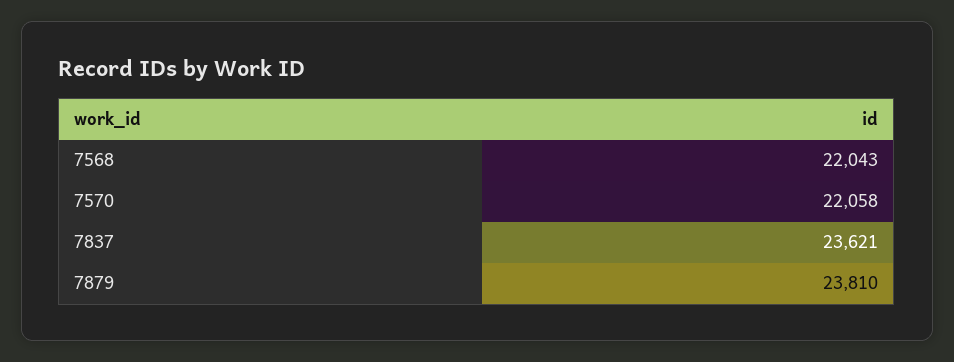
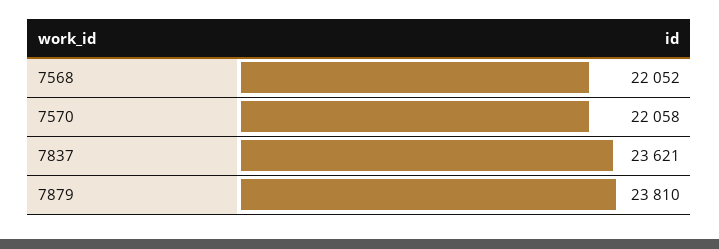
  {
-   "7568": 22043,
+   "7568": 22052,
    "7570": 22058,
    "7837": 23621,
    "7879": 23810
  }

